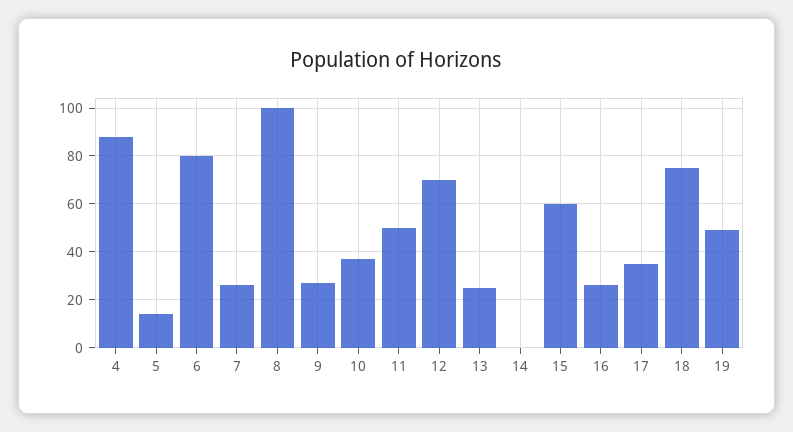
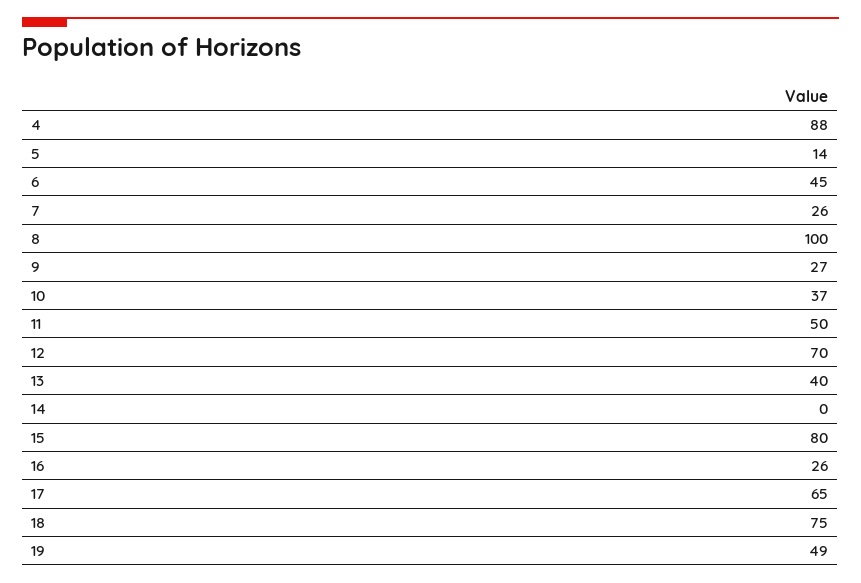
  {
    "4": 88,
    "5": 14,
-   "6": 80,
+   "6": 45,
    "7": 26,
    "8": 100,
    "9": 27,
    "10": 37,
    "11": 50,
    "12": 70,
-   "13": 25,
+   "13": 40,
    "14": 0,
-   "15": 60,
+   "15": 80,
    "16": 26,
-   "17": 35,
+   "17": 65,
    "18": 75,
    "19": 49
  }

